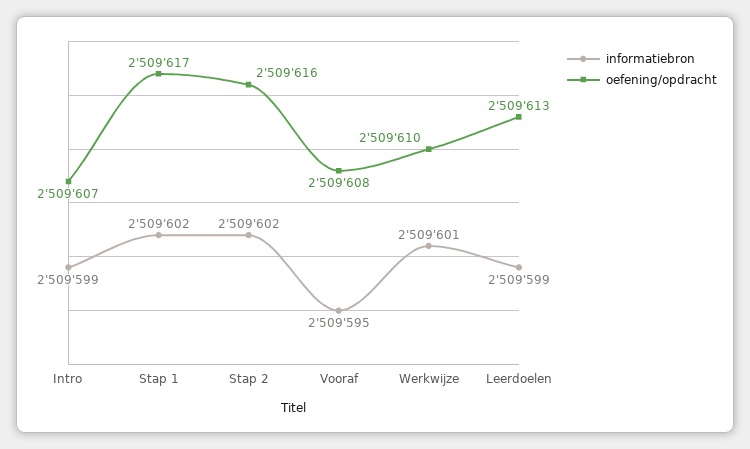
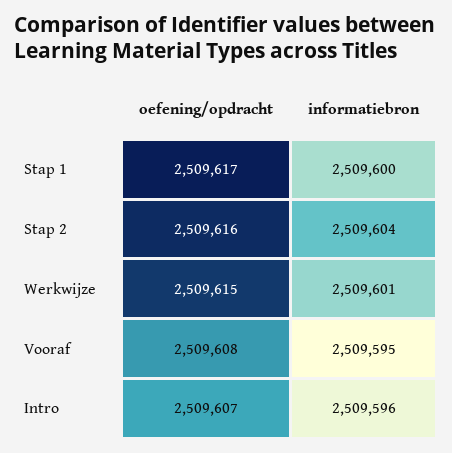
  {
    "informatiebron": {
-     "Intro": 2509599,
+     "Intro": 2509596,
-     "Stap 1": 2509602,
+     "Stap 1": 2509600,
-     "Stap 2": 2509602,
+     "Stap 2": 2509604,
      "Vooraf": 2509595,
-     "Werkwijze": 2509601,
+     "Werkwijze": 2509601
-     "Leerdoelen": 2509599
    },
    "oefening/opdracht": {
      "Intro": 2509607,
      "Stap 1": 2509617,
      "Stap 2": 2509616,
      "Vooraf": 2509608,
-     "Werkwijze": 2509610,
+     "Werkwijze": 2509615
-     "Leerdoelen": 2509613
    }
  }

